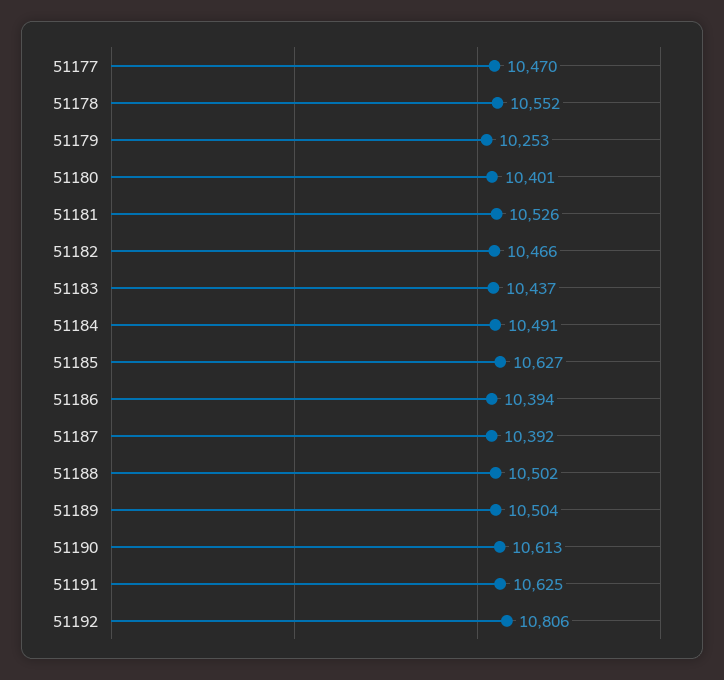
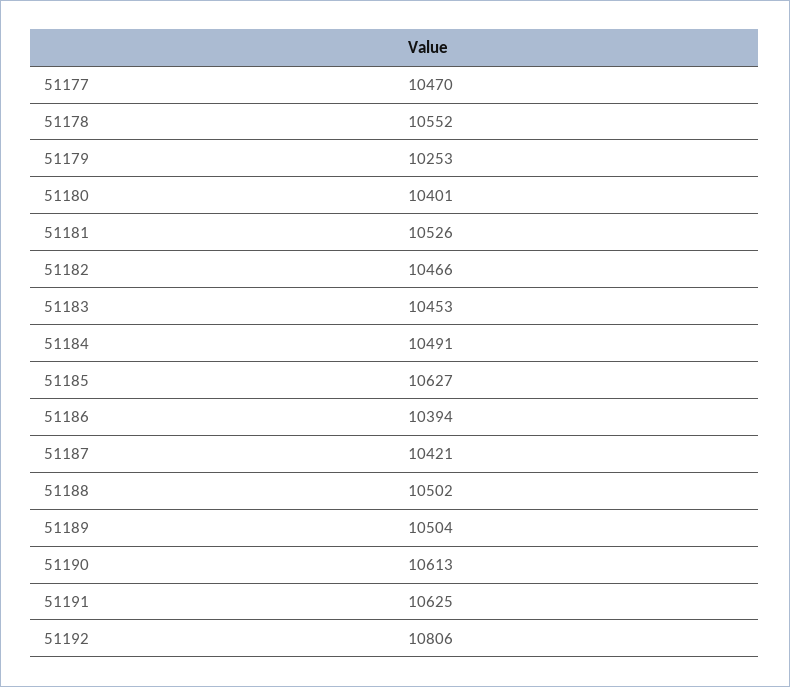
  {
    "51177": 10470,
    "51178": 10552,
    "51179": 10253,
    "51180": 10401,
    "51181": 10526,
    "51182": 10466,
-   "51183": 10437,
+   "51183": 10453,
    "51184": 10491,
    "51185": 10627,
    "51186": 10394,
-   "51187": 10392,
+   "51187": 10421,
    "51188": 10502,
    "51189": 10504,
    "51190": 10613,
    "51191": 10625,
    "51192": 10806
  }

